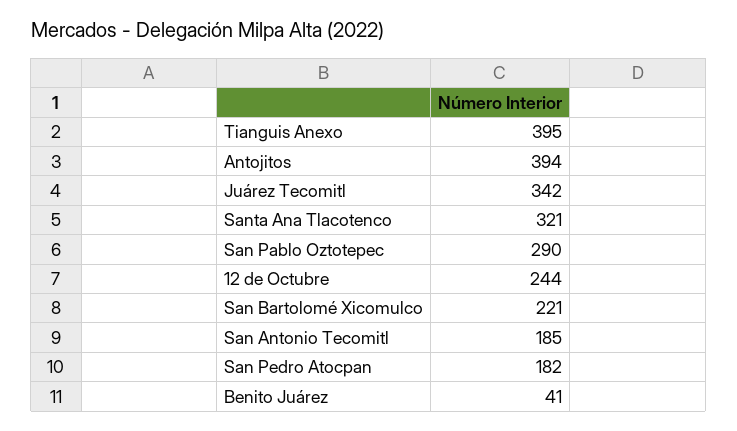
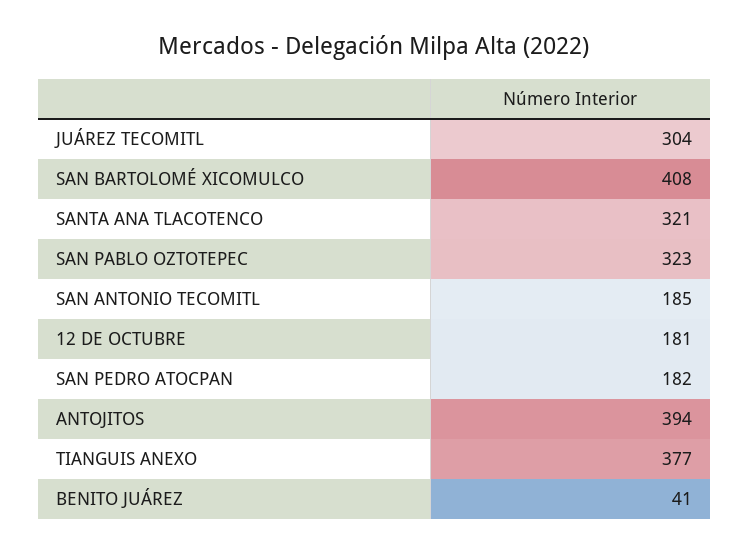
  {
-   "Tianguis Anexo": 395,
+   "Tianguis Anexo": 377,
    "Antojitos": 394,
-   "Juárez Tecomitl": 342,
+   "Juárez Tecomitl": 304,
    "Santa Ana Tlacotenco": 321,
-   "San Pablo Oztotepec": 290,
+   "San Pablo Oztotepec": 323,
-   "12 de Octubre": 244,
+   "12 de Octubre": 181,
-   "San Bartolomé Xicomulco": 221,
+   "San Bartolomé Xicomulco": 408,
    "San Antonio Tecomitl": 185,
    "San Pedro Atocpan": 182,
    "Benito Juárez": 41
  }

